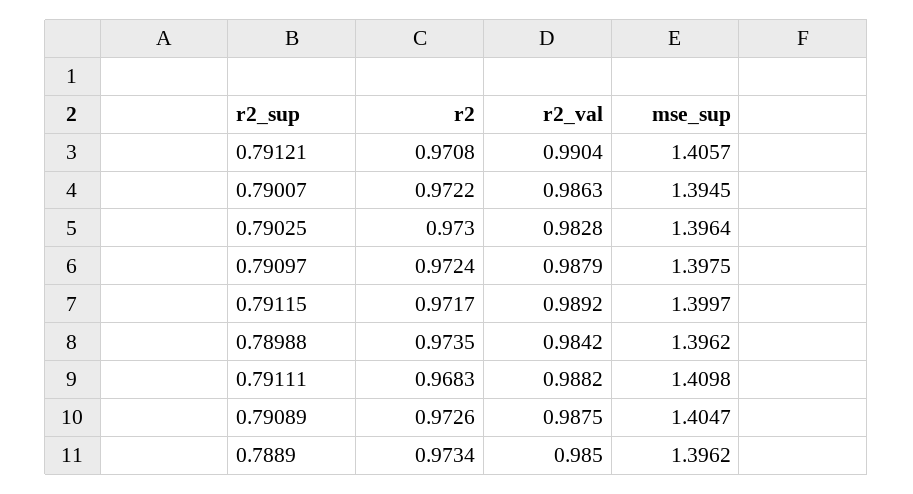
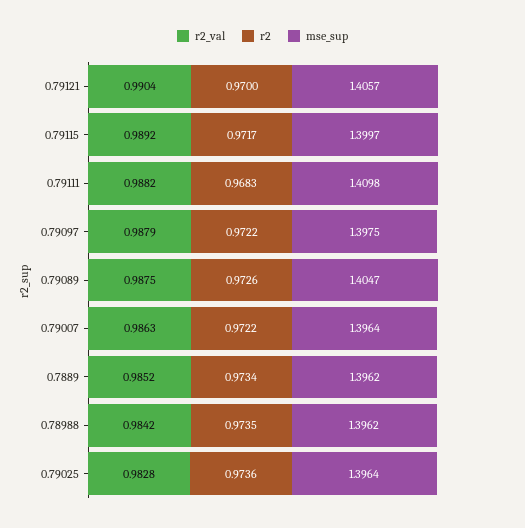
  {
    "r2": {
-     "0.79121": 0.9708,
+     "0.79121": 0.97,
      "0.79007": 0.9722,
-     "0.79025": 0.973,
+     "0.79025": 0.9736,
-     "0.79097": 0.9724,
+     "0.79097": 0.9722,
      "0.79115": 0.9717,
      "0.78988": 0.9735,
      "0.79111": 0.9683,
      "0.79089": 0.9726,
      "0.7889": 0.9734
    },
    "r2_val": {
      "0.79121": 0.9904,
      "0.79007": 0.9863,
      "0.79025": 0.9828,
      "0.79097": 0.9879,
      "0.79115": 0.9892,
      "0.78988": 0.9842,
      "0.79111": 0.9882,
      "0.79089": 0.9875,
-     "0.7889": 0.985
+     "0.7889": 0.9852
    },
    "mse_sup": {
      "0.79121": 1.4057,
-     "0.79007": 1.3945,
+     "0.79007": 1.3964,
      "0.79025": 1.3964,
      "0.79097": 1.3975,
      "0.79115": 1.3997,
      "0.78988": 1.3962,
      "0.79111": 1.4098,
      "0.79089": 1.4047,
      "0.7889": 1.3962
    }
  }

